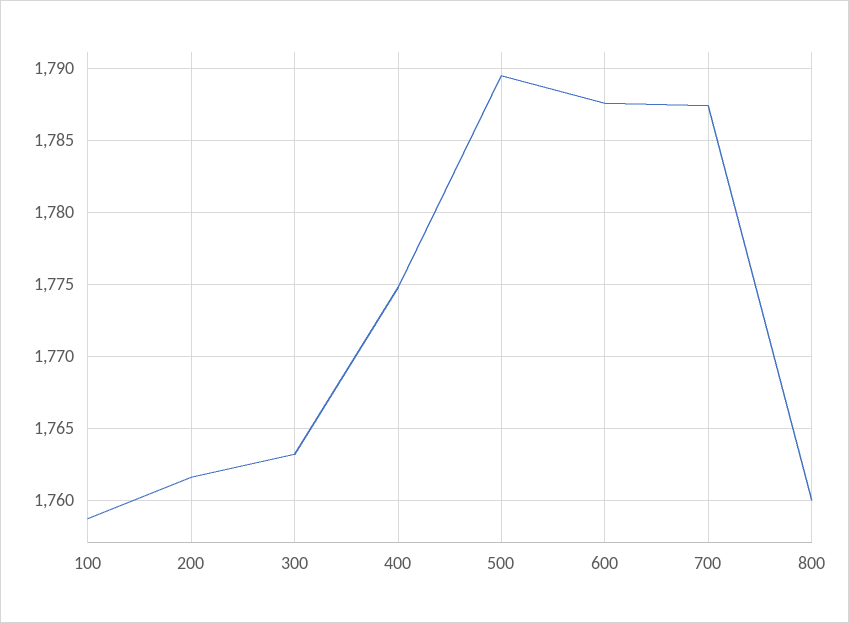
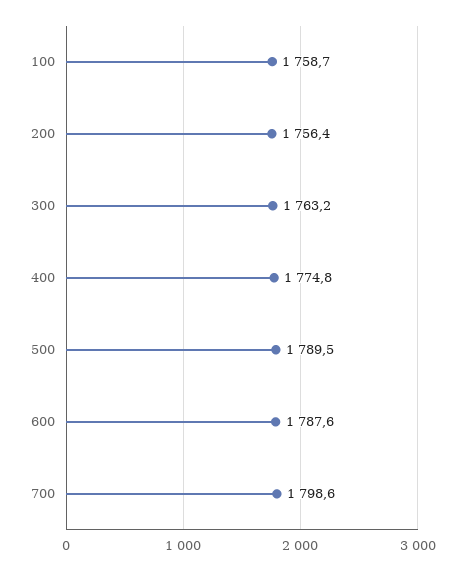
  {
    "100": 1758.7,
-   "200": 1761.5,
+   "200": 1756.4,
    "300": 1763.2,
    "400": 1774.8,
    "500": 1789.5,
    "600": 1787.6,
-   "700": 1787.5,
+   "700": 1798.6
-   "800": 1760
  }

